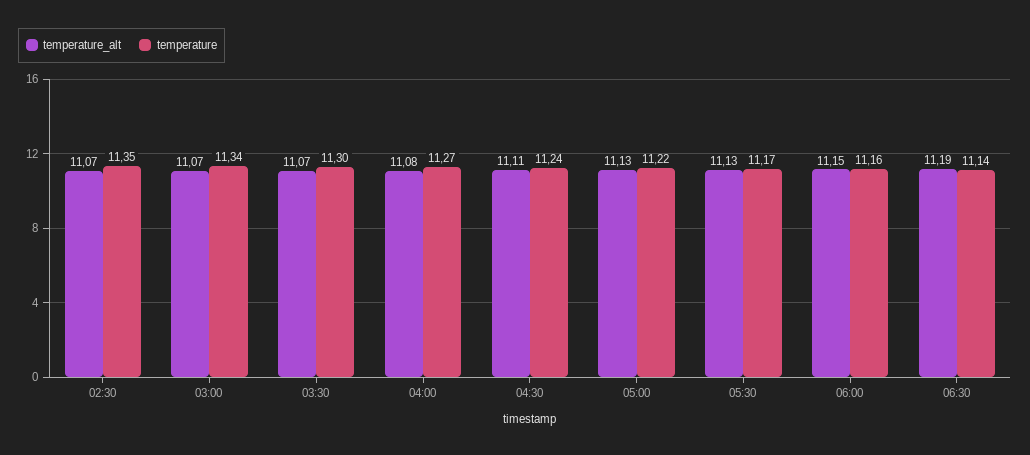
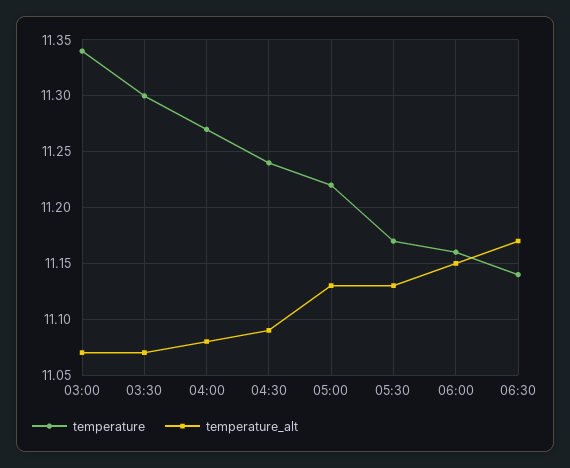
  {
    "temperature_alt": {
-     "02:30": 11.07,
      "03:00": 11.07,
      "03:30": 11.07,
      "04:00": 11.08,
-     "04:30": 11.11,
+     "04:30": 11.09,
      "05:00": 11.13,
      "05:30": 11.13,
      "06:00": 11.15,
-     "06:30": 11.19
+     "06:30": 11.17
    },
    "temperature": {
-     "02:30": 11.35,
      "03:00": 11.34,
      "03:30": 11.3,
      "04:00": 11.27,
      "04:30": 11.24,
      "05:00": 11.22,
      "05:30": 11.17,
      "06:00": 11.16,
      "06:30": 11.14
    }
  }

